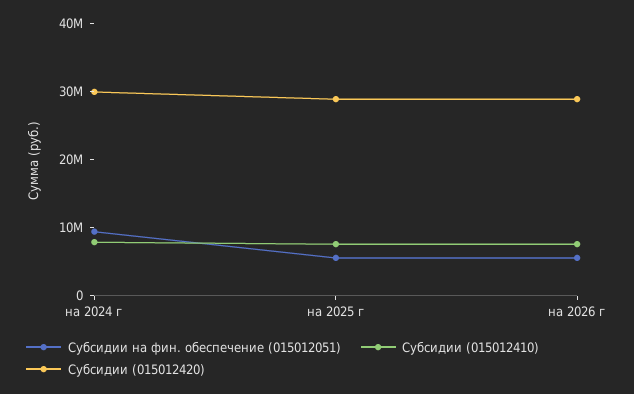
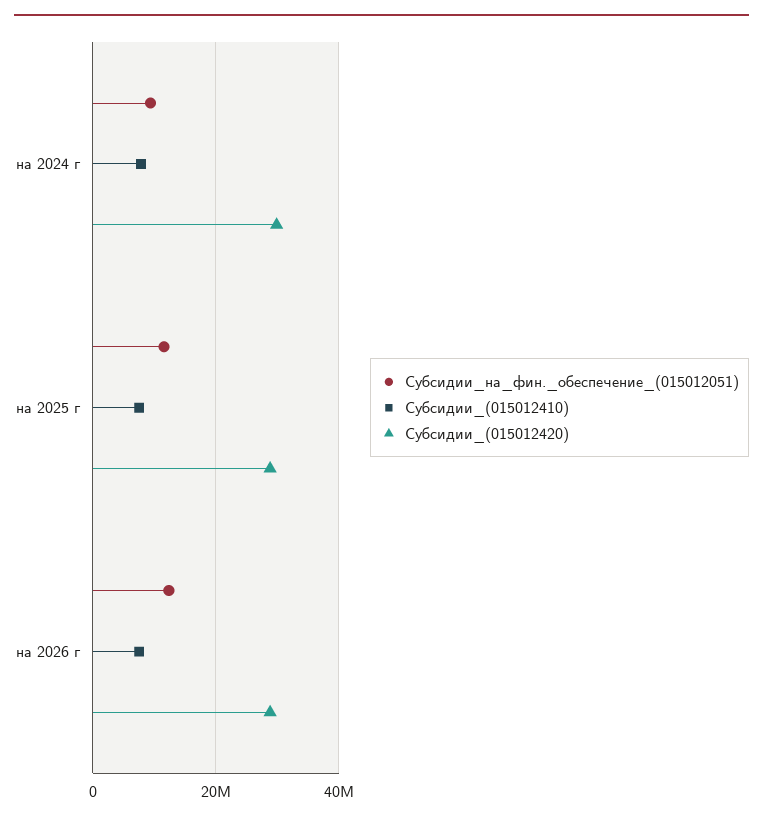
  {
    "Субсидии на фин. обеспечение (015012051)": {
      "на 2024 г": 10000000,
-     "на 2025 г": 6000000,
+     "на 2025 г": 12000000,
-     "на 2026 г": 6000000
+     "на 2026 г": 12000000
    },
    "Субсидии (015012410)": {
      "на 2024 г": 8000000,
      "на 2025 г": 8000000,
      "на 2026 г": 8000000
    },
    "Субсидии (015012420)": {
      "на 2024 г": 30000000,
      "на 2025 г": 28000000,
      "на 2026 г": 28000000
    }
  }

